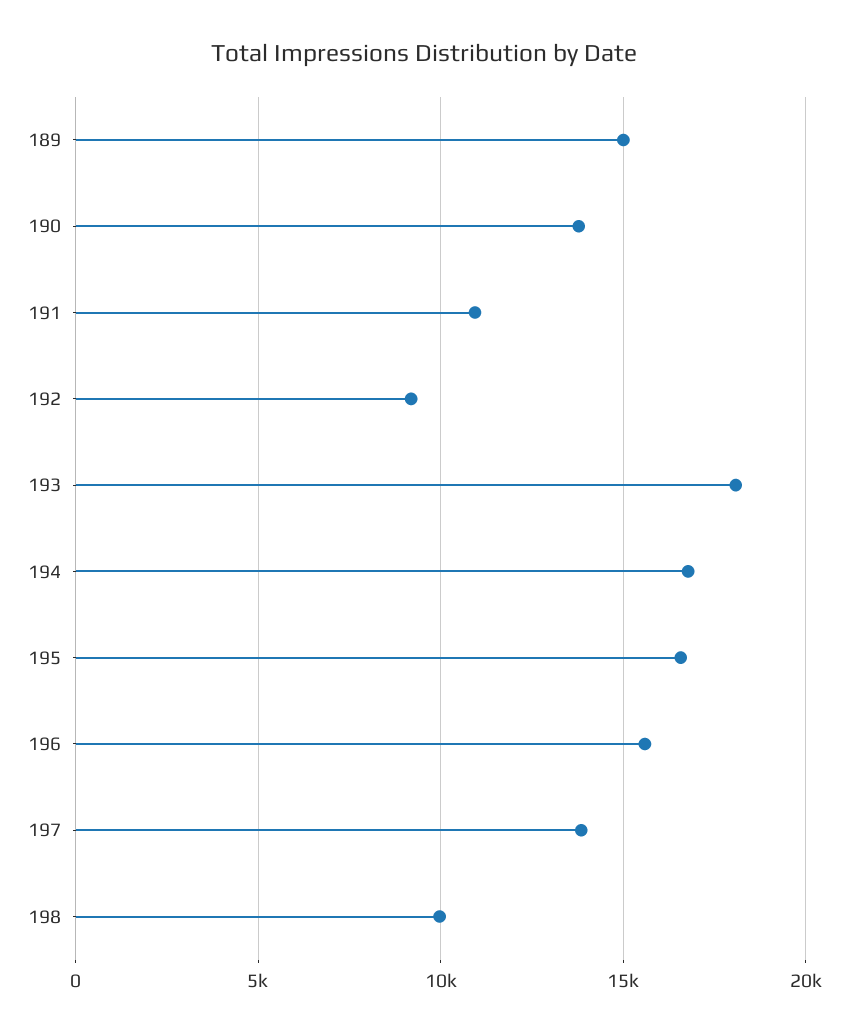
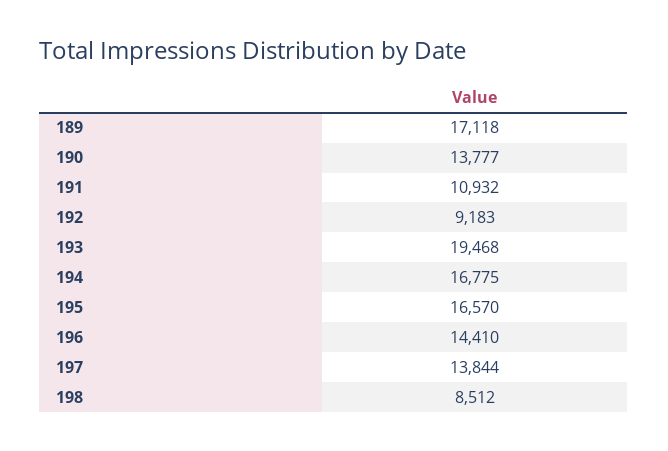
  {
-   "189": 15000,
+   "189": 17118,
    "190": 13777,
    "191": 10932,
    "192": 9183,
-   "193": 18000,
+   "193": 19468,
    "194": 16775,
    "195": 16570,
-   "196": 15500,
+   "196": 14410,
    "197": 13844,
-   "198": 10000
+   "198": 8512
  }

